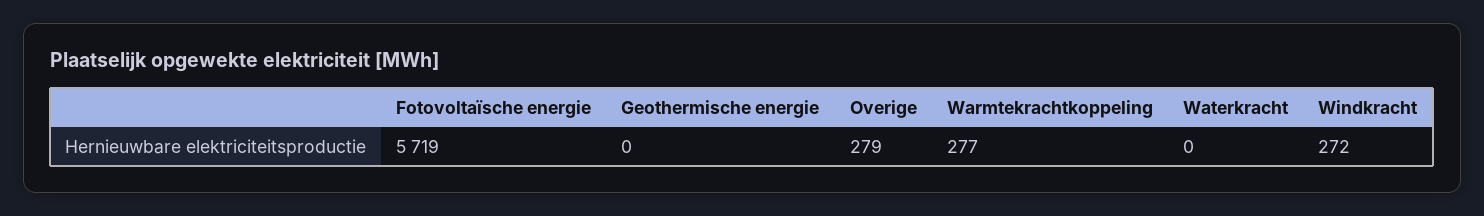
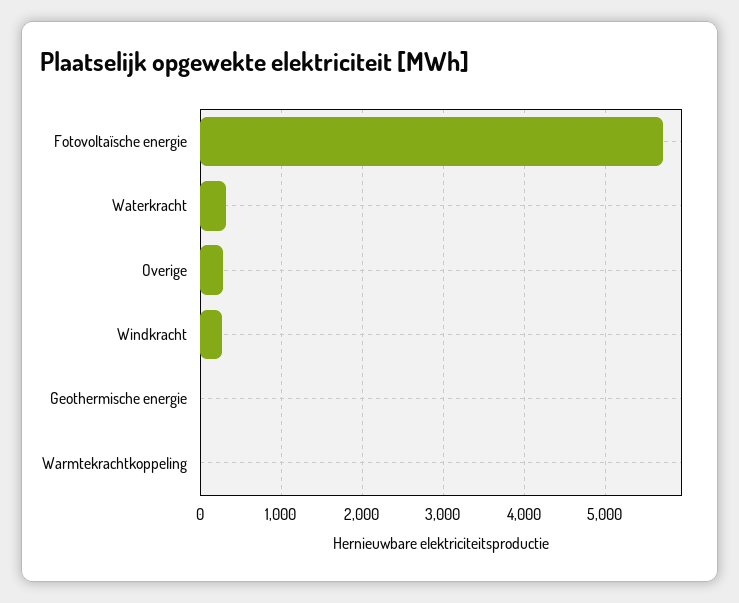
  {
    "Fotovoltaïsche energie": 5719,
    "Geothermische energie": 0,
    "Overige": 279,
-   "Warmtekrachtkoppeling": 277,
+   "Warmtekrachtkoppeling": 0,
-   "Waterkracht": 0,
+   "Waterkracht": 300,
    "Windkracht": 272
  }

